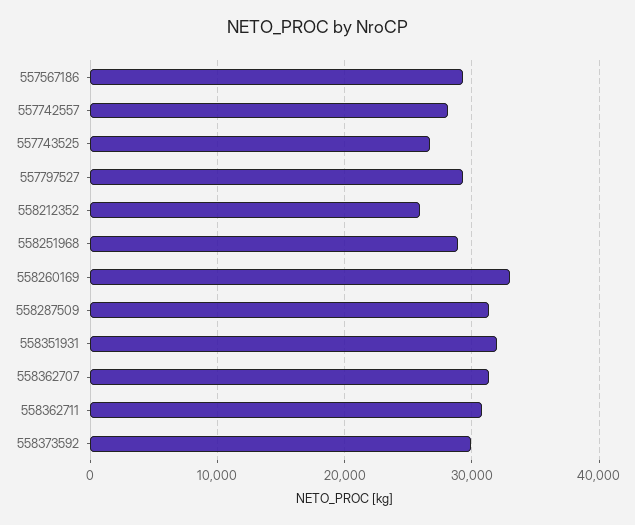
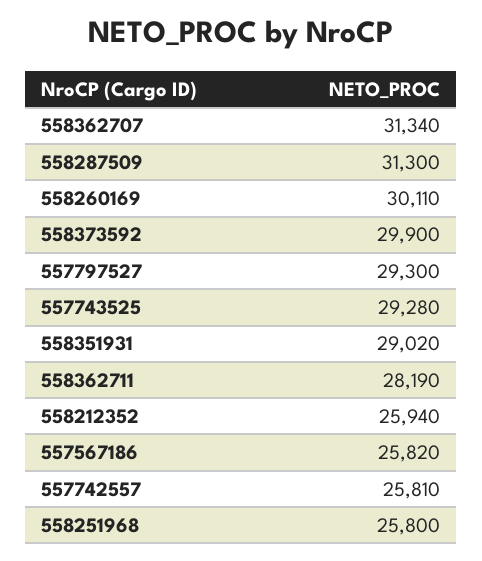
  {
-   "557567186": 29000,
+   "557567186": 25820,
-   "557742557": 28000,
+   "557742557": 25810,
-   "557743525": 27000,
+   "557743525": 29280,
    "557797527": 29300,
    "558212352": 25940,
-   "558251968": 29000,
+   "558251968": 25800,
-   "558260169": 33000,
+   "558260169": 30110,
    "558287509": 31300,
-   "558351931": 32000,
+   "558351931": 29020,
    "558362707": 31340,
-   "558362711": 31000,
+   "558362711": 28190,
    "558373592": 29900
  }

